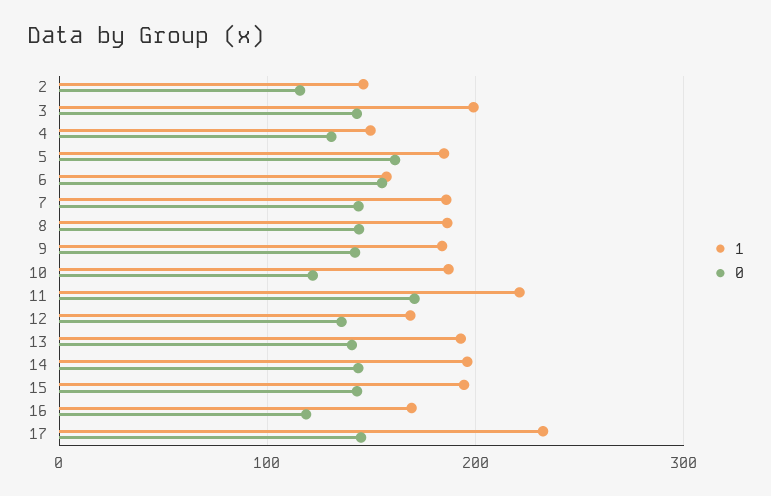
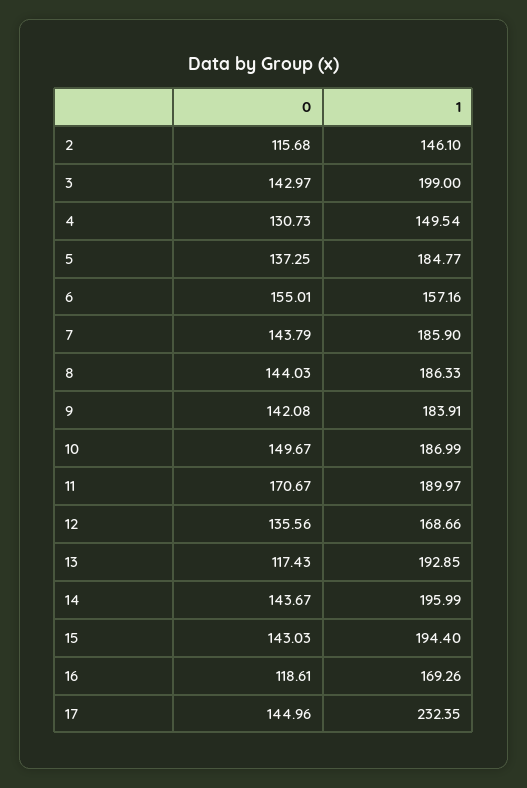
  {
    "1": {
      "2": 146.1,
      "3": 199,
      "4": 149.54,
      "5": 184.77,
      "6": 157.16,
      "7": 185.9,
      "8": 186.33,
      "9": 183.91,
      "10": 186.99,
-     "11": 220,
+     "11": 189.97,
      "12": 168.66,
      "13": 192.85,
      "14": 195.99,
      "15": 194.4,
      "16": 169.26,
      "17": 232.35
    },
    "0": {
      "2": 115.68,
      "3": 142.97,
      "4": 130.73,
-     "5": 160,
+     "5": 137.25,
      "6": 155.01,
      "7": 143.79,
      "8": 144.03,
      "9": 142.08,
-     "10": 120,
+     "10": 149.67,
      "11": 170.67,
      "12": 135.56,
-     "13": 140,
+     "13": 117.43,
      "14": 143.67,
      "15": 143.03,
      "16": 118.61,
      "17": 144.96
    }
  }

